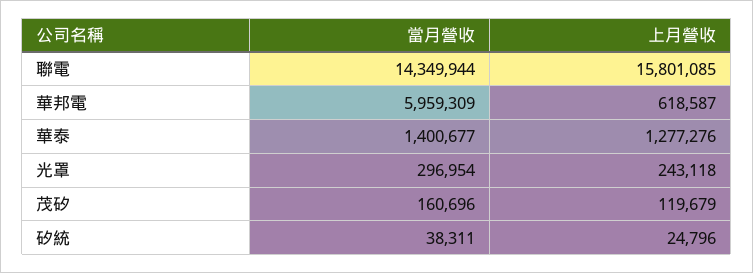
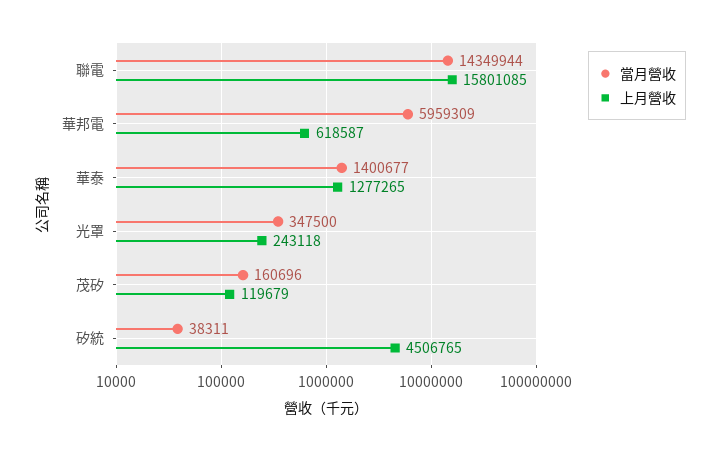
  {
    "當月營收": {
      "聯電": 14349944,
      "華邦電": 5959309,
      "華泰": 1400677,
-     "光罩": 296954,
+     "光罩": 347500,
      "茂矽": 160696,
      "矽統": 38311
    },
    "上月營收": {
      "聯電": 15801085,
      "華邦電": 618587,
-     "華泰": 1277276,
+     "華泰": 1277265,
      "光罩": 243118,
      "茂矽": 119679,
-     "矽統": 24796
+     "矽統": 4506765
    }
  }

